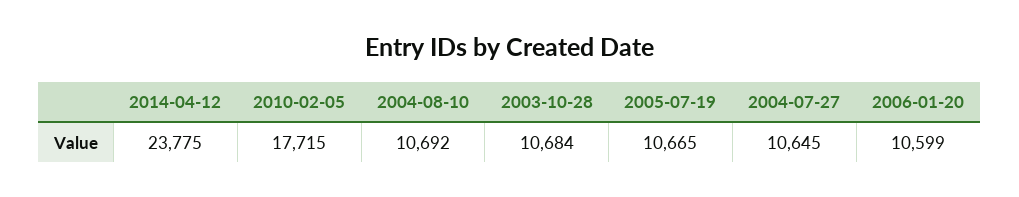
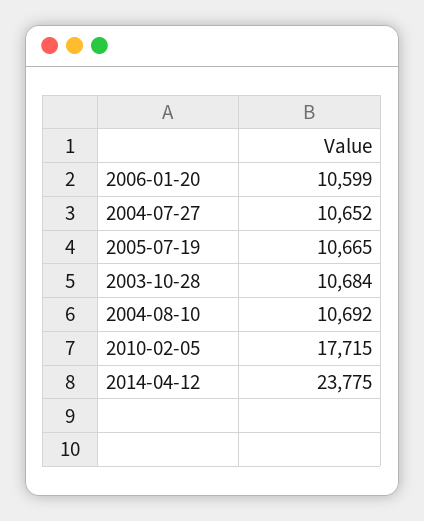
  {
    "2014-04-12": 23775,
    "2010-02-05": 17715,
    "2004-08-10": 10692,
    "2003-10-28": 10684,
    "2005-07-19": 10665,
-   "2004-07-27": 10645,
+   "2004-07-27": 10652,
    "2006-01-20": 10599
  }

